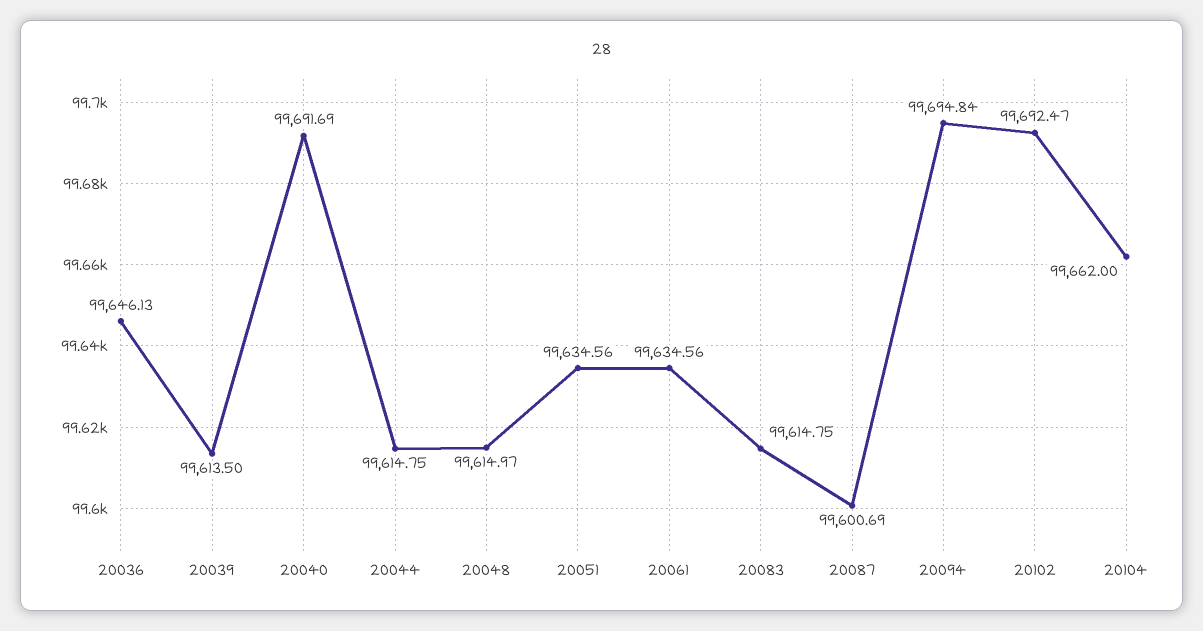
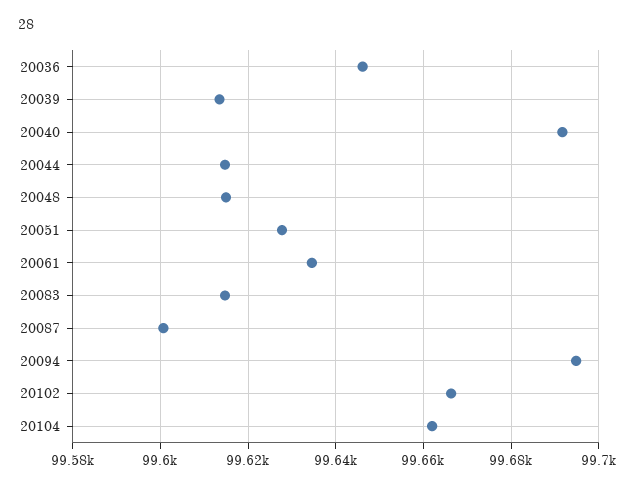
  {
    "20036": 99646.13,
    "20039": 99613.5,
    "20040": 99691.69,
    "20044": 99614.75,
    "20048": 99614.97,
-   "20051": 99634.56,
+   "20051": 99628,
    "20061": 99634.56,
    "20083": 99614.75,
    "20087": 99600.69,
    "20094": 99694.84,
-   "20102": 99692.47,
+   "20102": 99666,
    "20104": 99662
  }

